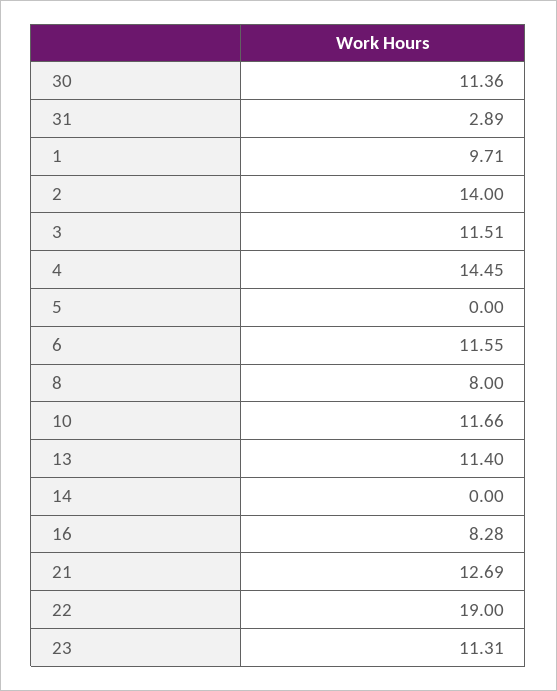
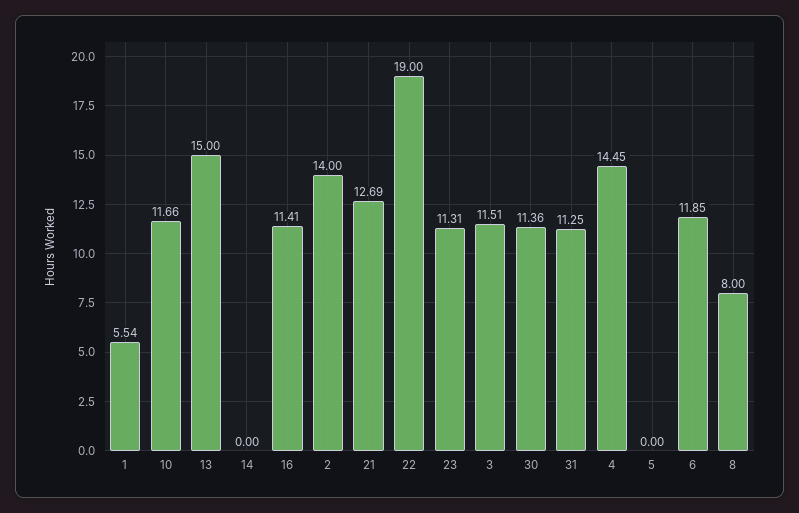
  {
    "30": 11.36,
-   "31": 2.89,
+   "31": 11.25,
-   "1": 9.71,
+   "1": 5.54,
    "2": 14,
    "3": 11.51,
    "4": 14.45,
    "5": 0,
-   "6": 11.55,
+   "6": 11.85,
    "8": 8,
    "10": 11.66,
-   "13": 11.4,
+   "13": 15,
    "14": 0,
-   "16": 8.28,
+   "16": 11.41,
    "21": 12.69,
    "22": 19,
    "23": 11.31
  }

